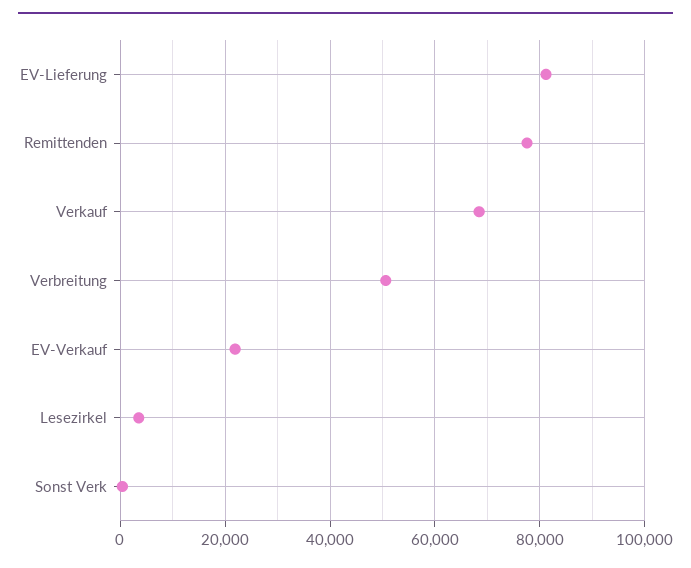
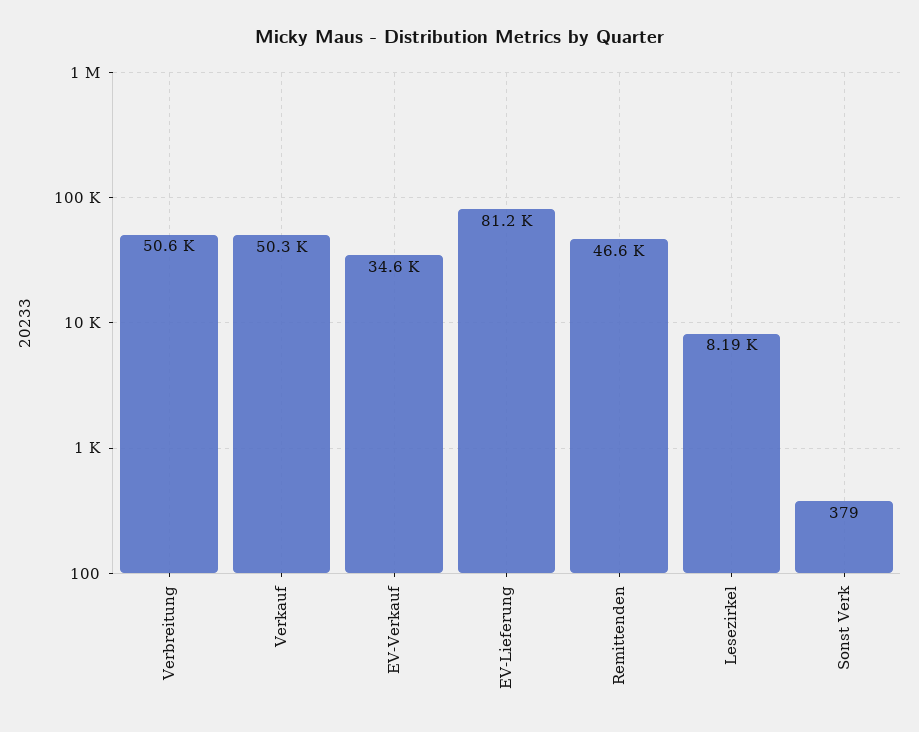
  {
    "EV-Lieferung": 81200,
-   "Remittenden": 78000,
+   "Remittenden": 46600,
-   "Verkauf": 68000,
+   "Verkauf": 50300,
    "Verbreitung": 50600,
-   "EV-Verkauf": 22000,
+   "EV-Verkauf": 34600,
-   "Lesezirkel": 4000,
+   "Lesezirkel": 8190,
    "Sonst Verk": 379
  }

